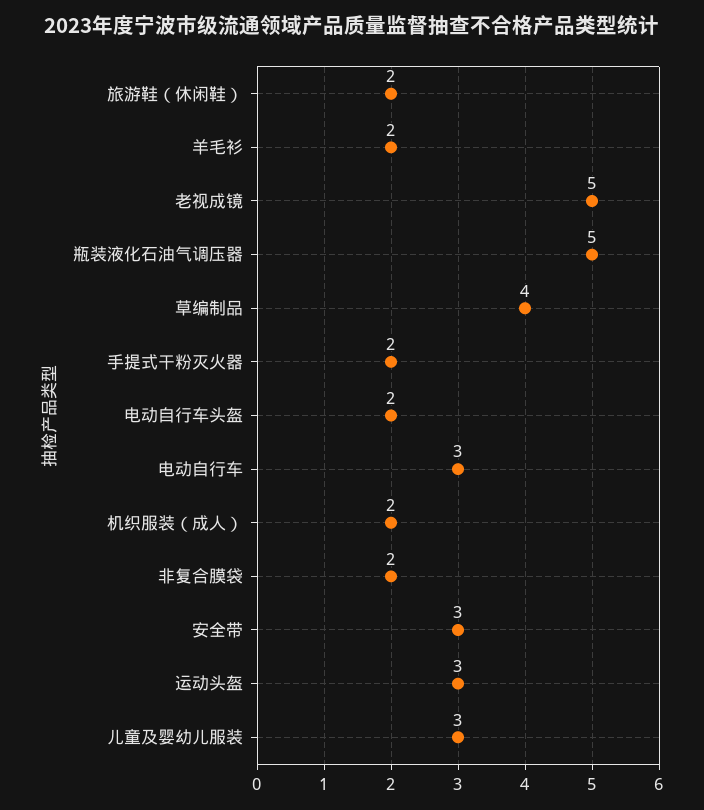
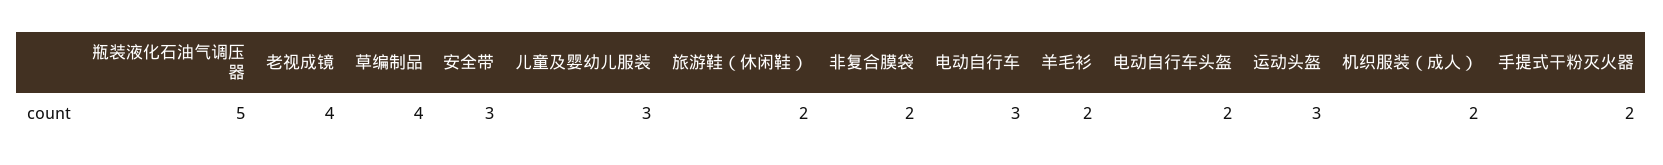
  {
    "旅游鞋（休闲鞋）": 2,
    "羊毛衫": 2,
-   "老视成镜": 5,
+   "老视成镜": 4,
    "瓶装液化石油气调压器": 5,
    "草编制品": 4,
    "手提式干粉灭火器": 2,
    "电动自行车头盔": 2,
    "电动自行车": 3,
    "机织服装（成人）": 2,
    "非复合膜袋": 2,
    "安全带": 3,
    "运动头盔": 3,
    "儿童及婴幼儿服装": 3
  }

